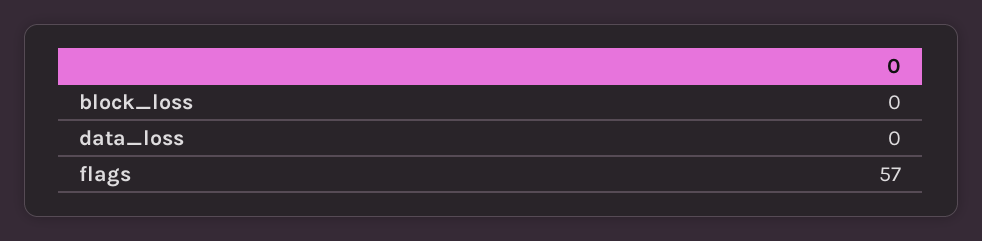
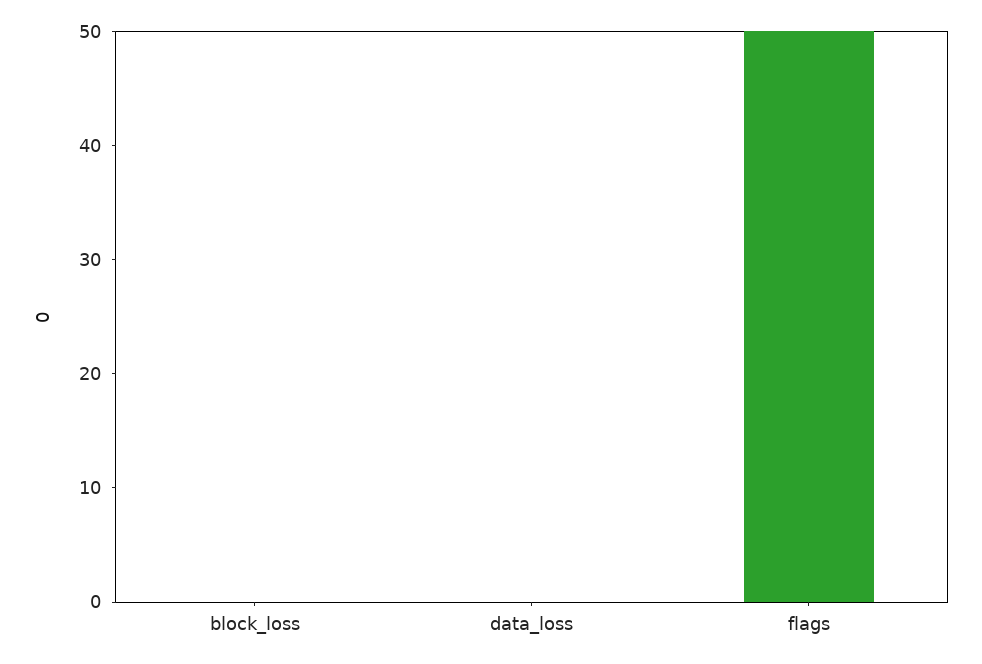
  {
    "block_loss": 0,
    "data_loss": 0,
-   "flags": 57
+   "flags": 50
  }

